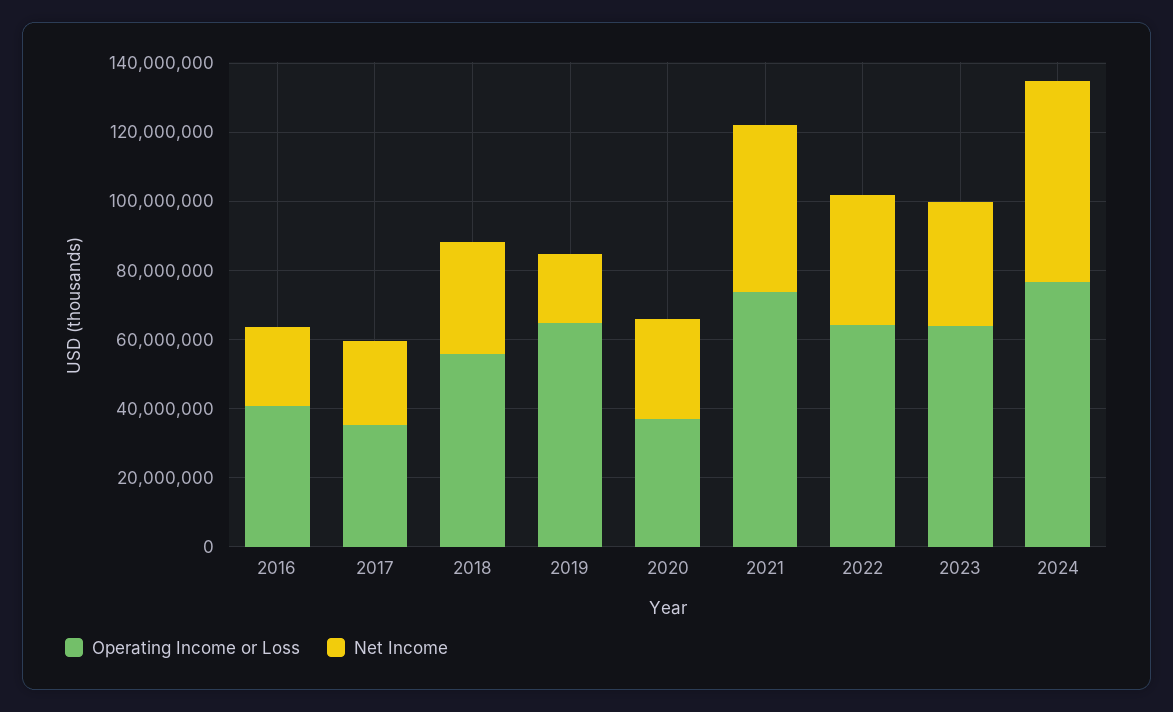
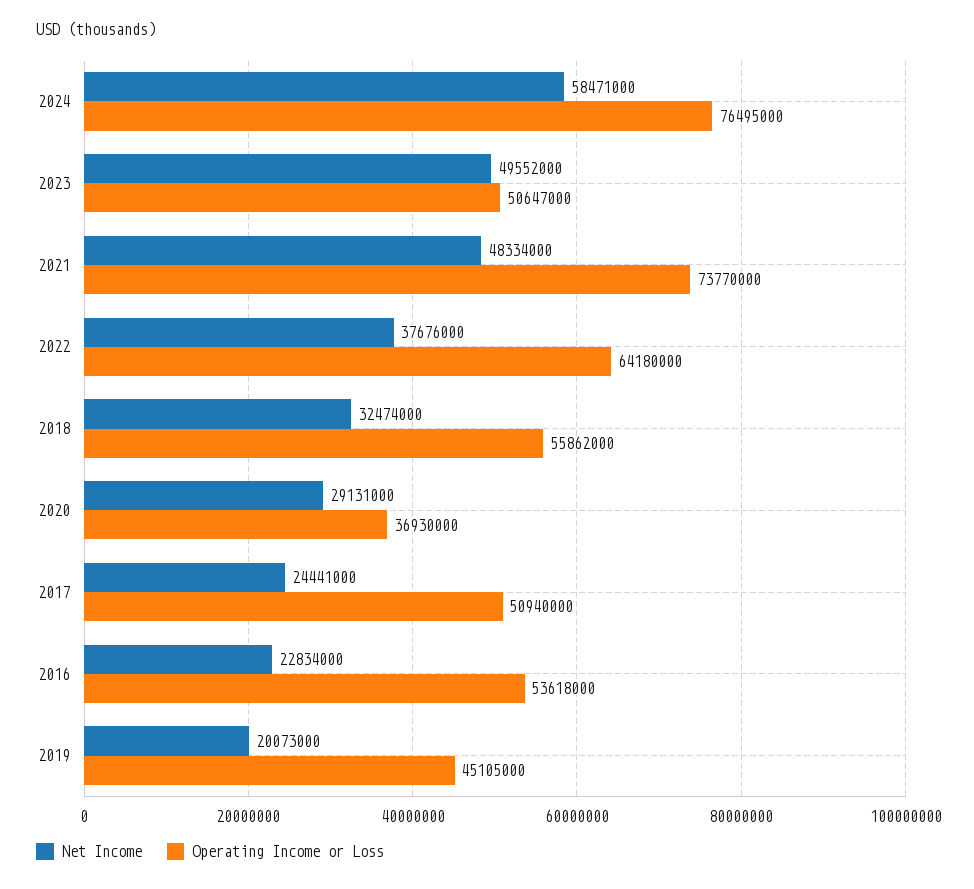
  {
    "Operating Income or Loss": {
-     "2016": 40000000,
+     "2016": 53618000,
-     "2017": 35000000,
+     "2017": 50940000,
      "2018": 55862000,
-     "2019": 65000000,
+     "2019": 45105000,
      "2020": 36930000,
      "2021": 73770000,
      "2022": 64180000,
-     "2023": 65000000,
+     "2023": 50647000,
      "2024": 76495000
    },
    "Net Income": {
      "2016": 22834000,
      "2017": 24441000,
      "2018": 32474000,
      "2019": 20073000,
      "2020": 29131000,
      "2021": 48334000,
      "2022": 37676000,
-     "2023": 35000000,
+     "2023": 49552000,
      "2024": 58471000
    }
  }

